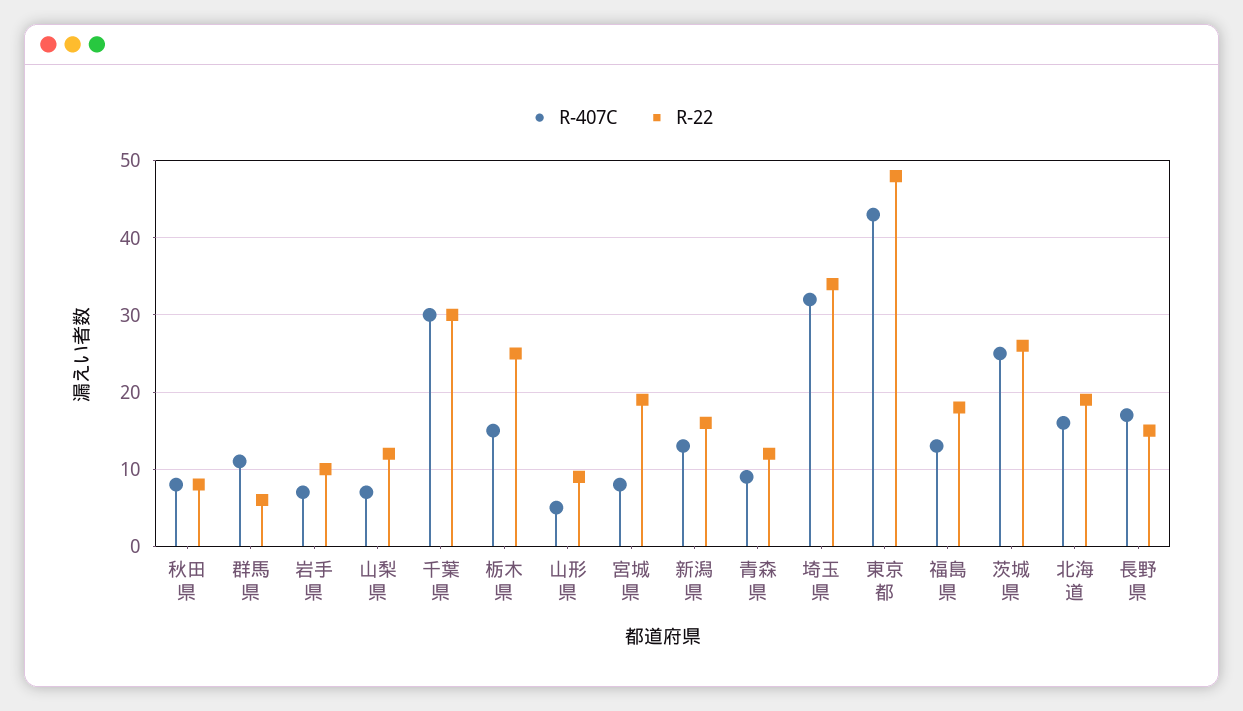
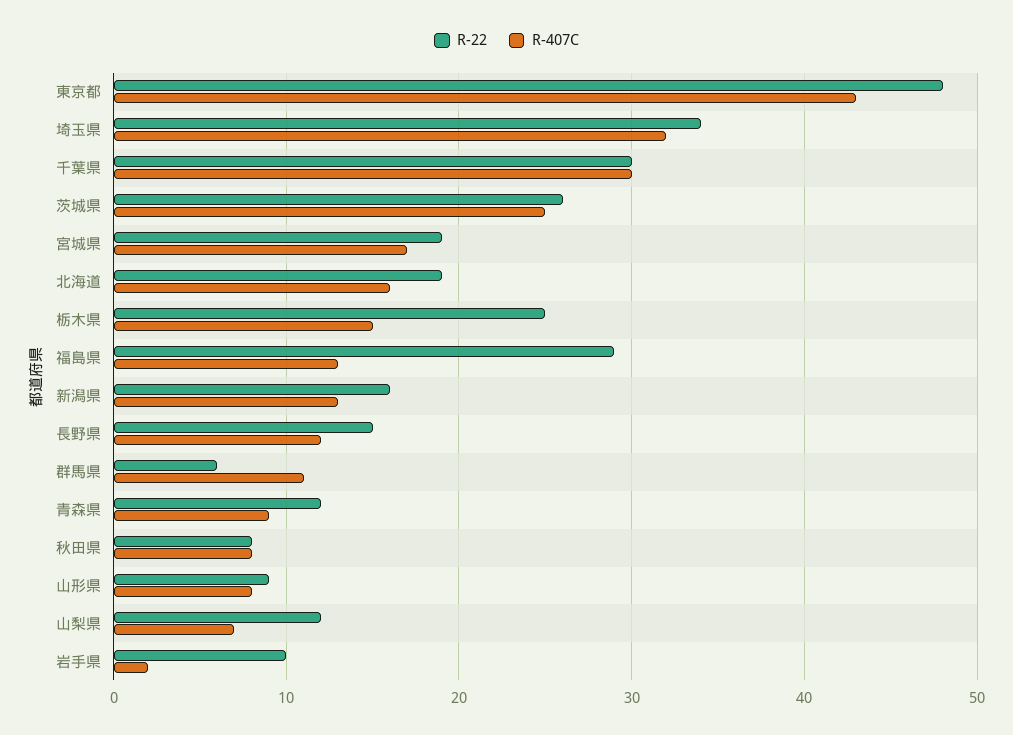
  {
    "R-407C": {
      "秋田県": 8,
      "群馬県": 11,
-     "岩手県": 7,
+     "岩手県": 2,
      "山梨県": 7,
      "千葉県": 30,
      "栃木県": 15,
-     "山形県": 5,
+     "山形県": 8,
-     "宮城県": 8,
+     "宮城県": 17,
      "新潟県": 13,
      "青森県": 9,
      "埼玉県": 32,
      "東京都": 43,
      "福島県": 13,
      "茨城県": 25,
      "北海道": 16,
-     "長野県": 17
+     "長野県": 12
    },
    "R-22": {
      "秋田県": 8,
      "群馬県": 6,
      "岩手県": 10,
      "山梨県": 12,
      "千葉県": 30,
      "栃木県": 25,
      "山形県": 9,
      "宮城県": 19,
      "新潟県": 16,
      "青森県": 12,
      "埼玉県": 34,
      "東京都": 48,
-     "福島県": 18,
+     "福島県": 29,
      "茨城県": 26,
      "北海道": 19,
      "長野県": 15
    }
  }

